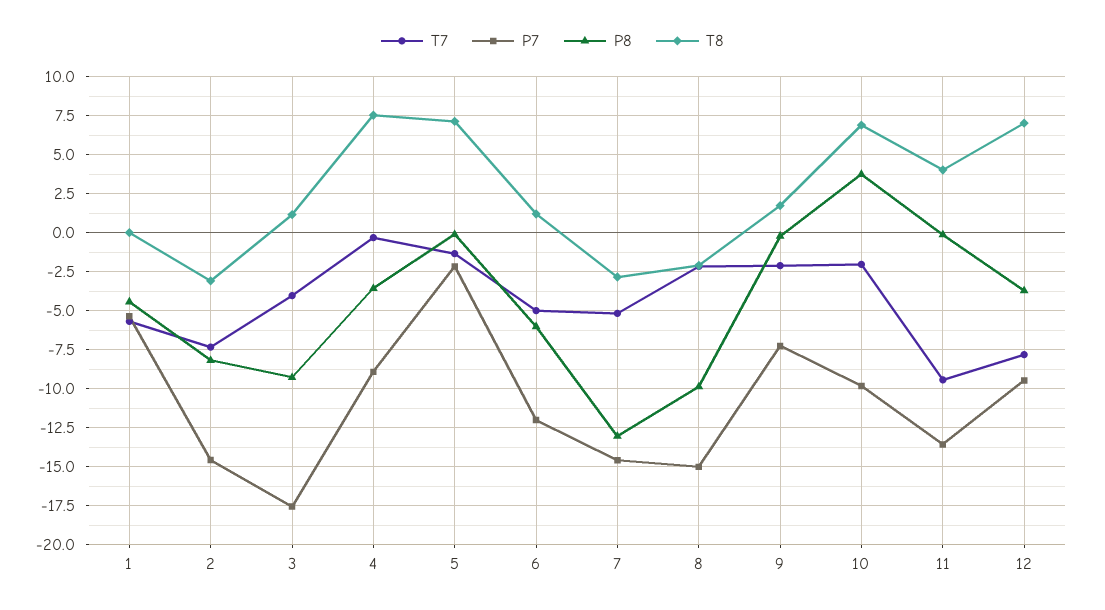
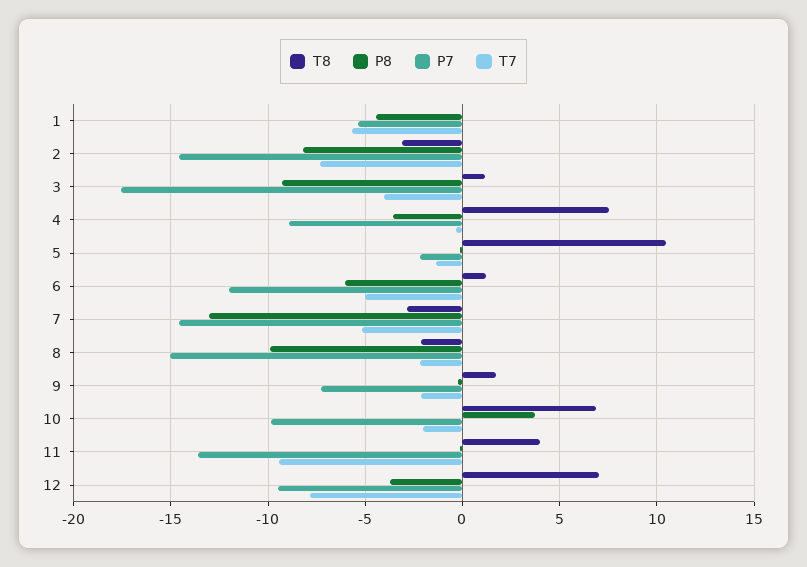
  {
    "T7": {
      "1": -5.5,
      "2": -7.5,
      "3": -4,
      "4": -0.5,
      "5": -1.5,
      "6": -5,
      "7": -5,
      "8": -2,
      "9": -2,
      "10": -2,
      "11": -9.5,
      "12": -8
    },
    "P7": {
      "1": -5.5,
      "2": -14.5,
      "3": -17.5,
      "4": -9,
      "5": -2,
      "6": -12,
      "7": -14.5,
      "8": -15,
      "9": -7.5,
      "10": -10,
      "11": -13.5,
      "12": -9.5
    },
    "P8": {
      "1": -4.5,
      "2": -8,
      "3": -9.5,
      "4": -3.5,
      "5": 0,
      "6": -6,
      "7": -13,
      "8": -10,
      "9": 0,
      "10": 3.5,
      "11": 0,
      "12": -3.5
    },
    "T8": {
      "1": 0,
      "2": -3,
      "3": 1,
      "4": 7.5,
-     "5": 7,
+     "5": 10.5,
      "6": 1,
      "7": -3,
      "8": -2,
      "9": 1.5,
      "10": 7,
      "11": 4,
      "12": 7
    }
  }

